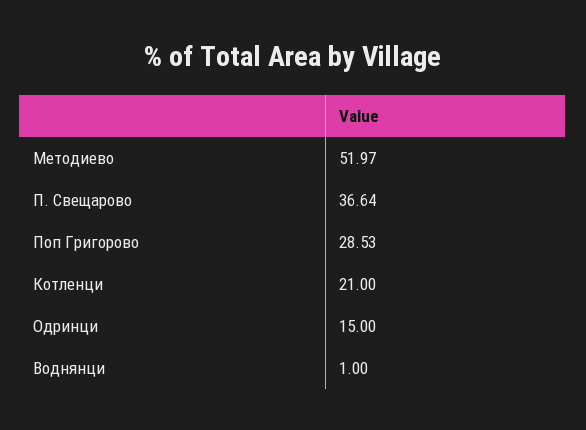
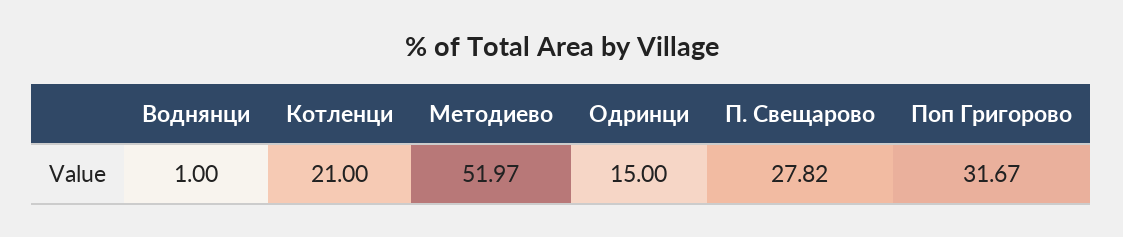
  {
    "Методиево": 51.97,
-   "П. Свещарово": 36.64,
+   "П. Свещарово": 27.82,
-   "Поп Григорово": 28.53,
+   "Поп Григорово": 31.67,
    "Котленци": 21,
    "Одринци": 15,
    "Воднянци": 1
  }

